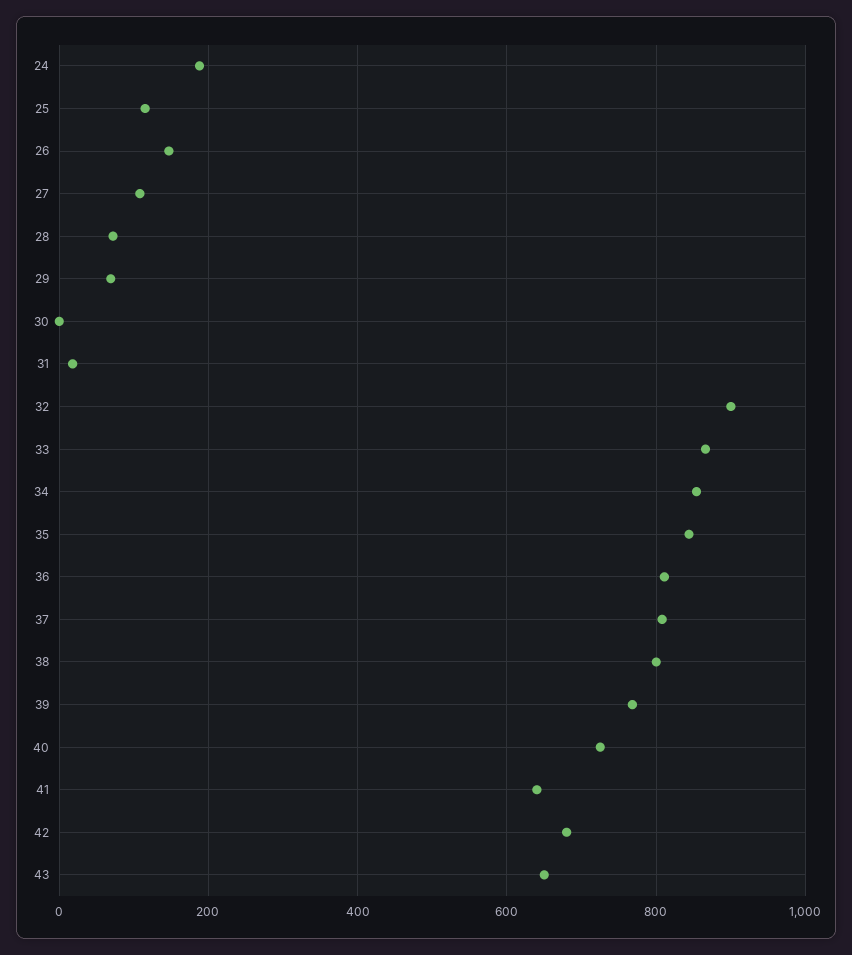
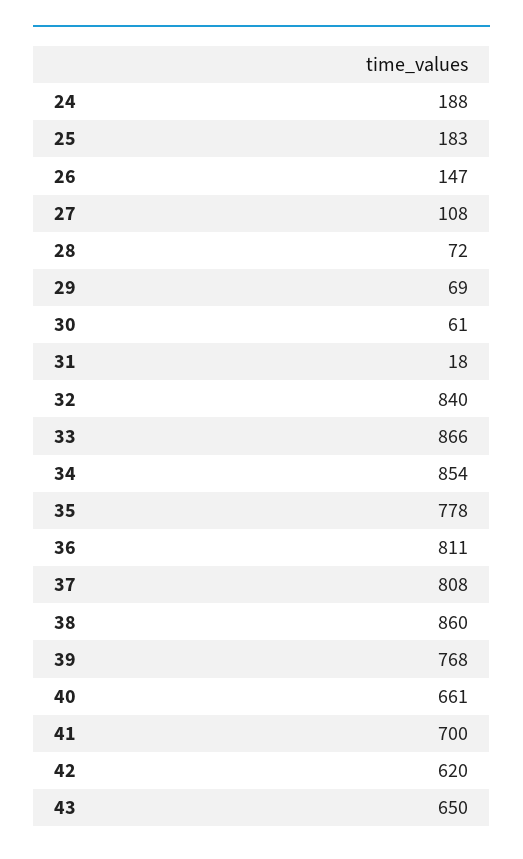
  {
    "24": 188,
-   "25": 120,
+   "25": 183,
    "26": 147,
    "27": 108,
    "28": 72,
    "29": 69,
-   "30": 0,
+   "30": 61,
    "31": 18,
-   "32": 900,
+   "32": 840,
    "33": 866,
    "34": 854,
-   "35": 840,
+   "35": 778,
    "36": 811,
    "37": 808,
-   "38": 800,
+   "38": 860,
    "39": 768,
-   "40": 720,
+   "40": 661,
-   "41": 640,
+   "41": 700,
-   "42": 680,
+   "42": 620,
    "43": 650
  }

